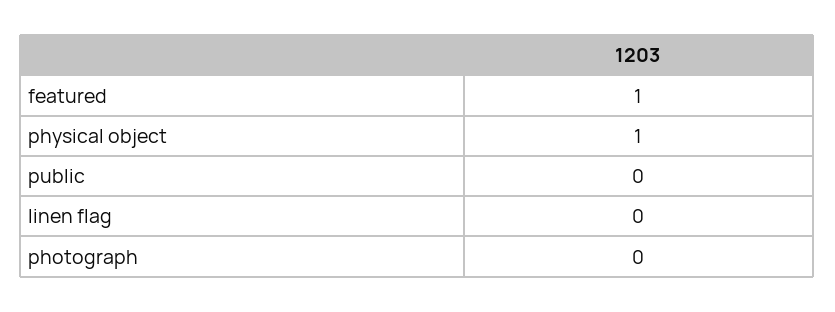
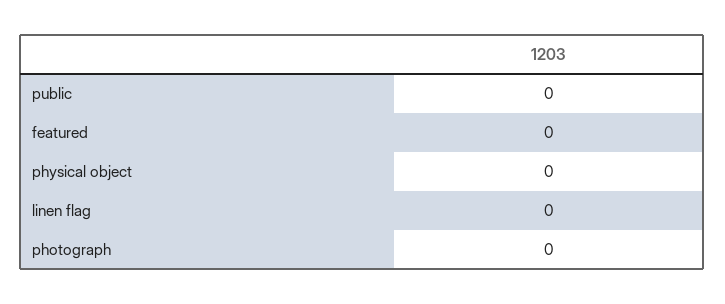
  {
-   "featured": 1,
+   "featured": 0,
-   "physical object": 1,
+   "physical object": 0,
    "public": 0,
    "linen flag": 0,
    "photograph": 0
  }

